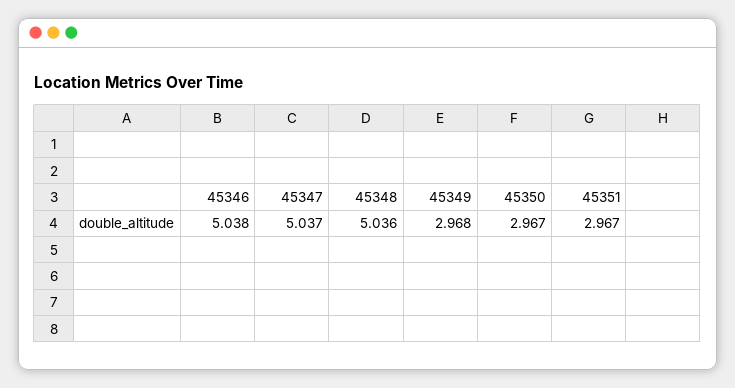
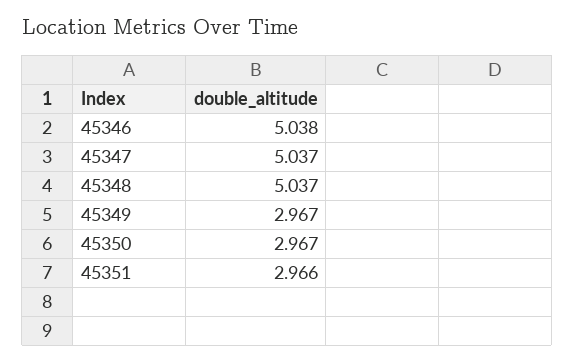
  {
    "45346": 5.038,
    "45347": 5.037,
-   "45348": 5.036,
+   "45348": 5.037,
-   "45349": 2.968,
+   "45349": 2.967,
    "45350": 2.967,
-   "45351": 2.967
+   "45351": 2.966
  }

